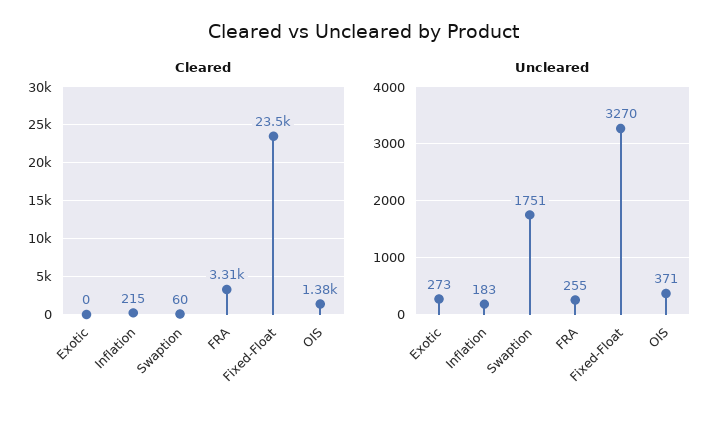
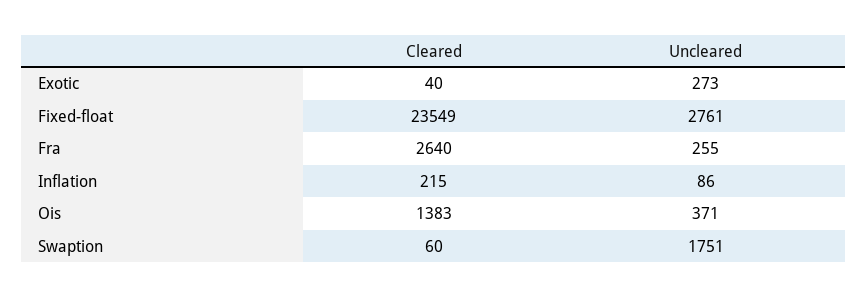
  {
    "Cleared": {
-     "Exotic": 0,
+     "Exotic": 40,
      "Inflation": 215,
      "Swaption": 60,
-     "FRA": 3310,
+     "FRA": 2640,
      "Fixed-Float": 23549,
      "OIS": 1383
    },
    "Uncleared": {
      "Exotic": 273,
-     "Inflation": 183,
+     "Inflation": 86,
      "Swaption": 1751,
      "FRA": 255,
-     "Fixed-Float": 3270,
+     "Fixed-Float": 2761,
      "OIS": 371
    }
  }

